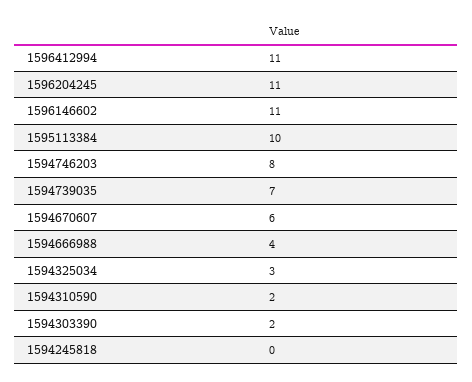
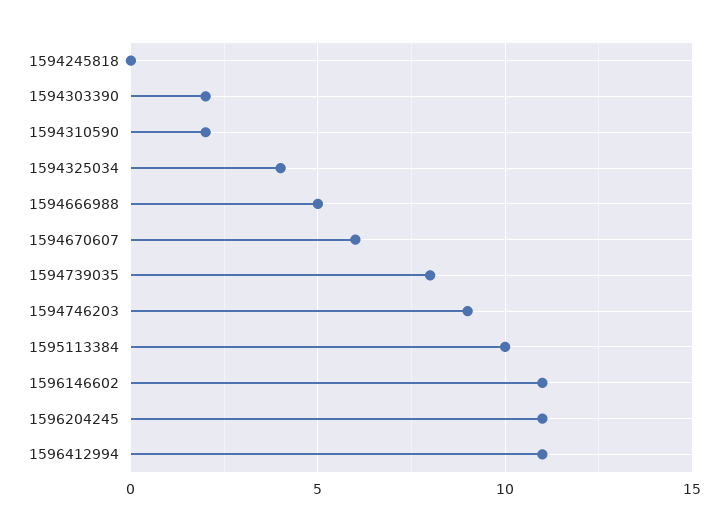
  {
    "1596412994": 11,
    "1596204245": 11,
    "1596146602": 11,
    "1595113384": 10,
-   "1594746203": 8,
+   "1594746203": 9,
-   "1594739035": 7,
+   "1594739035": 8,
    "1594670607": 6,
-   "1594666988": 4,
+   "1594666988": 5,
-   "1594325034": 3,
+   "1594325034": 4,
    "1594310590": 2,
    "1594303390": 2,
    "1594245818": 0
  }

